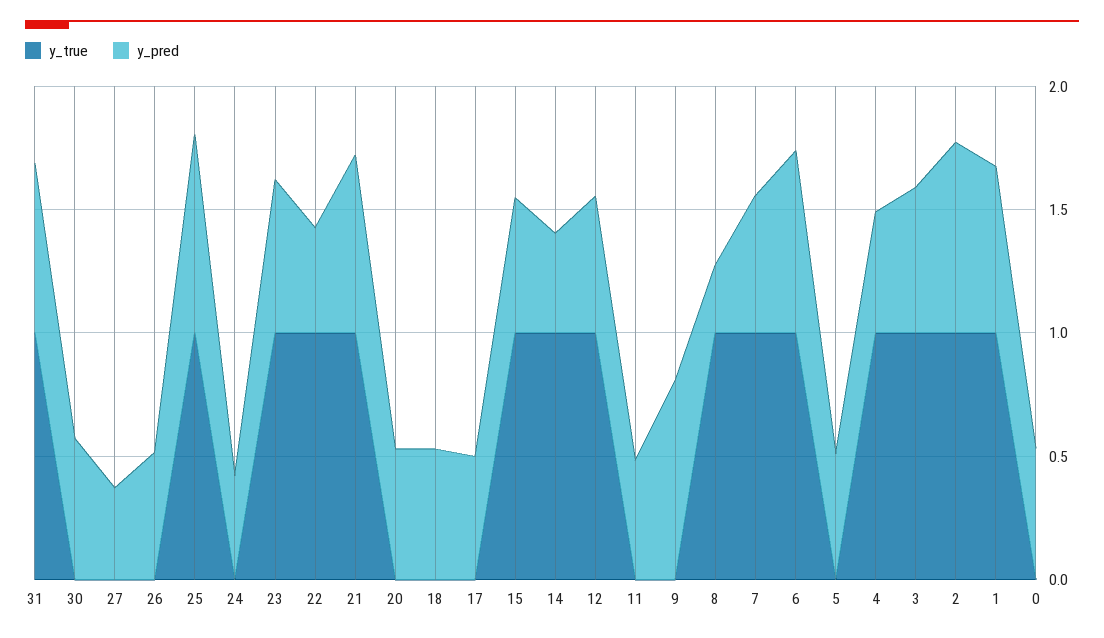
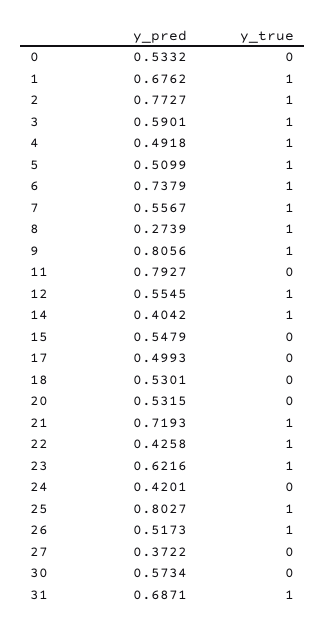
  {
    "y_true": {
      "31": 1,
      "30": 0,
      "27": 0,
-     "26": 0,
+     "26": 1,
      "25": 1,
      "24": 0,
      "23": 1,
      "22": 1,
      "21": 1,
      "20": 0,
      "18": 0,
      "17": 0,
-     "15": 1,
+     "15": 0,
      "14": 1,
      "12": 1,
      "11": 0,
-     "9": 0,
+     "9": 1,
      "8": 1,
      "7": 1,
      "6": 1,
-     "5": 0,
+     "5": 1,
      "4": 1,
      "3": 1,
      "2": 1,
      "1": 1,
      "0": 0
    },
    "y_pred": {
      "31": 0.6871,
      "30": 0.5734,
      "27": 0.3722,
      "26": 0.5173,
      "25": 0.8027,
      "24": 0.4201,
      "23": 0.6216,
      "22": 0.4258,
      "21": 0.7193,
      "20": 0.5315,
      "18": 0.5301,
      "17": 0.4993,
      "15": 0.5479,
      "14": 0.4042,
      "12": 0.5545,
-     "11": 0.5,
+     "11": 0.7927,
      "9": 0.8056,
      "8": 0.2739,
      "7": 0.5567,
      "6": 0.7379,
      "5": 0.5099,
      "4": 0.4918,
      "3": 0.5901,
      "2": 0.7727,
      "1": 0.6762,
      "0": 0.5332
    }
  }

